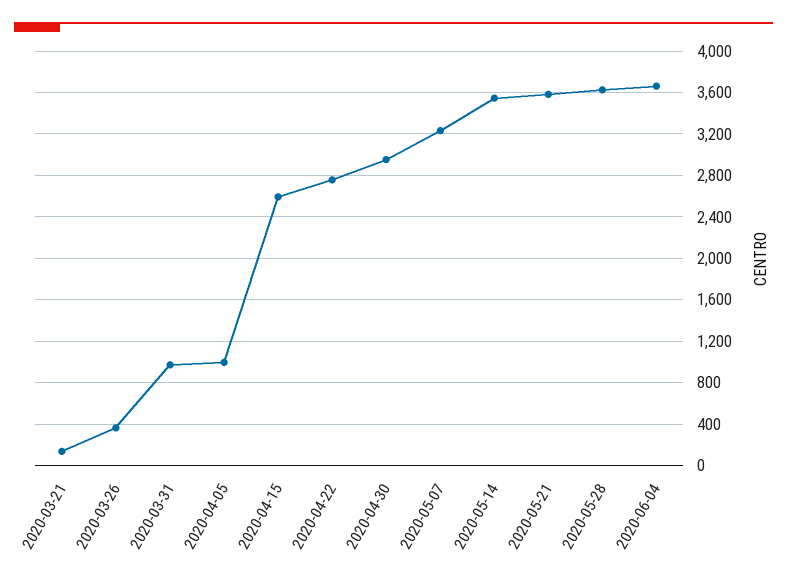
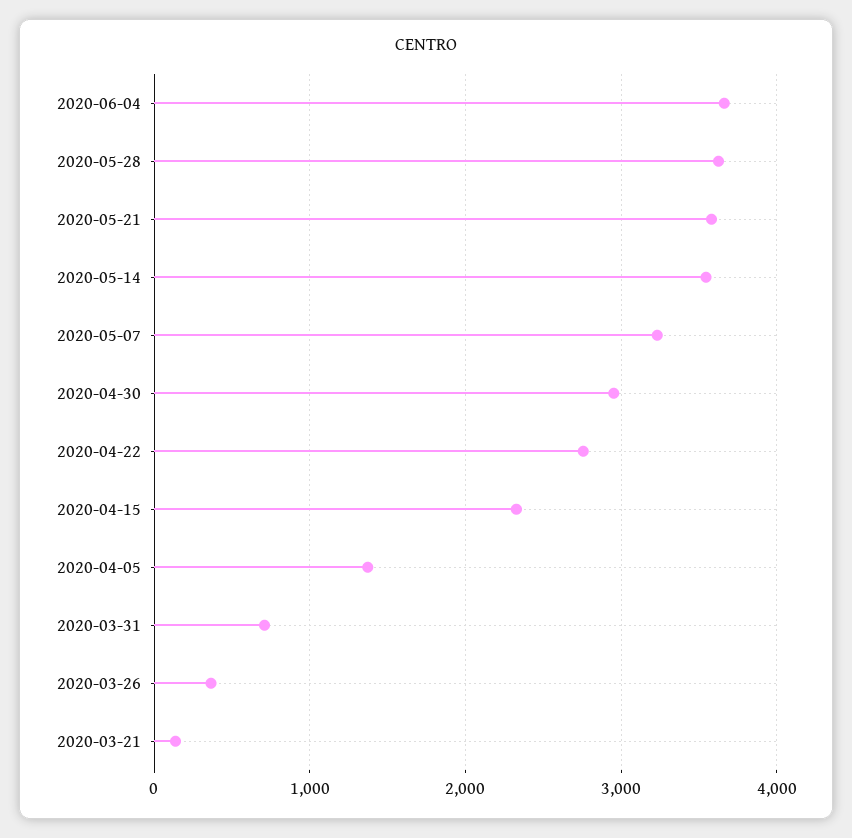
  {
    "2020-03-21": 100,
    "2020-03-26": 400,
-   "2020-03-31": 1000,
+   "2020-03-31": 700,
-   "2020-04-05": 1000,
+   "2020-04-05": 1400,
-   "2020-04-15": 2600,
+   "2020-04-15": 2300,
    "2020-04-22": 2800,
    "2020-04-30": 3000,
    "2020-05-07": 3200,
    "2020-05-14": 3500,
    "2020-05-21": 3600,
    "2020-05-28": 3600,
    "2020-06-04": 3700
  }

